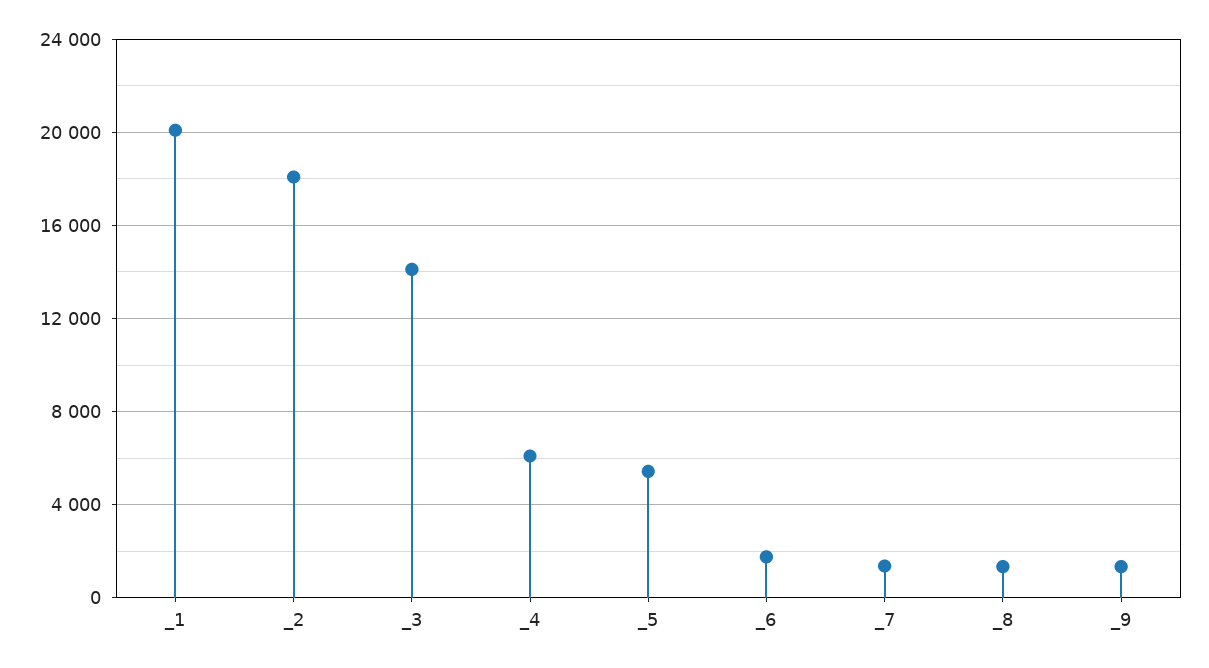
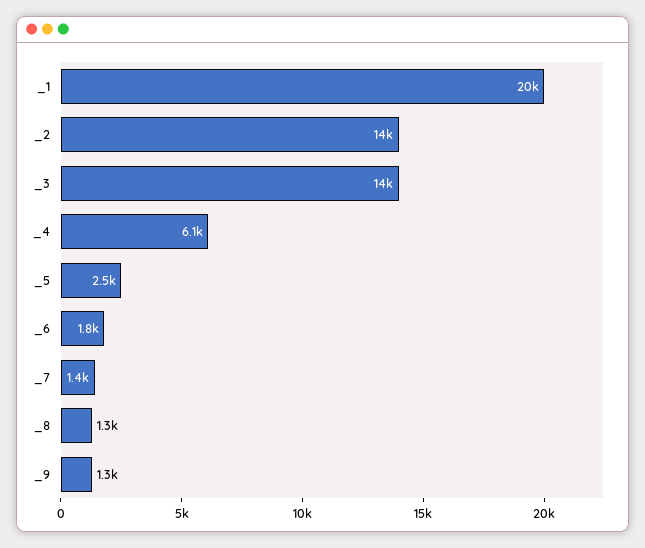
  {
    "_1": 20000,
-   "_2": 18000,
+   "_2": 14000,
    "_3": 14000,
    "_4": 6100,
-   "_5": 5500,
+   "_5": 2500,
    "_6": 1800,
    "_7": 1400,
    "_8": 1300,
    "_9": 1300
  }

